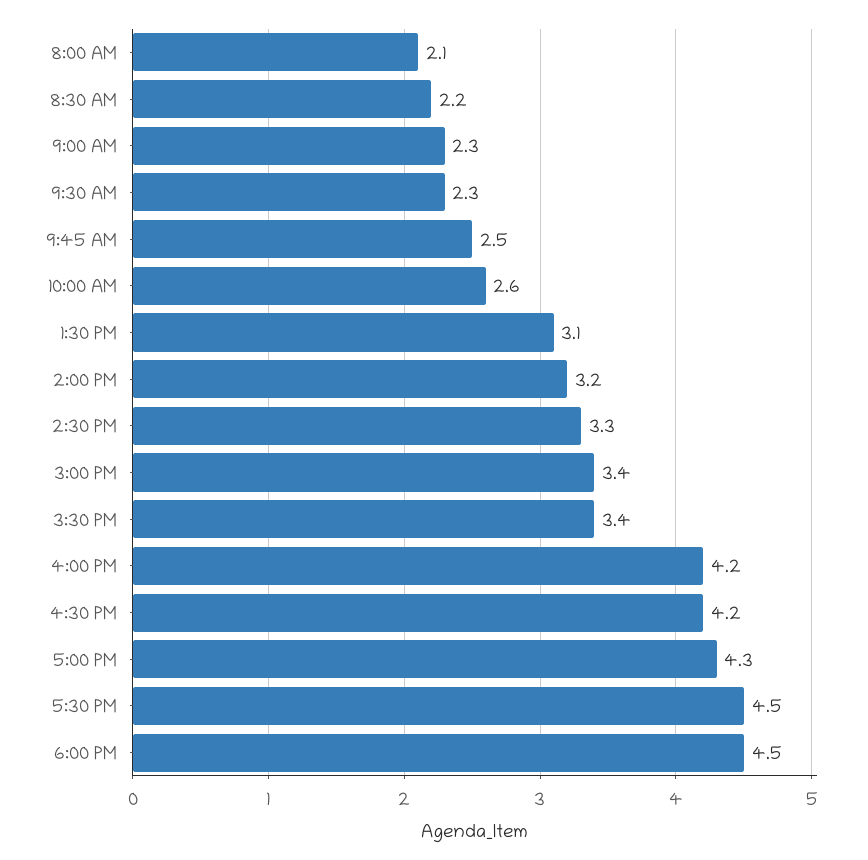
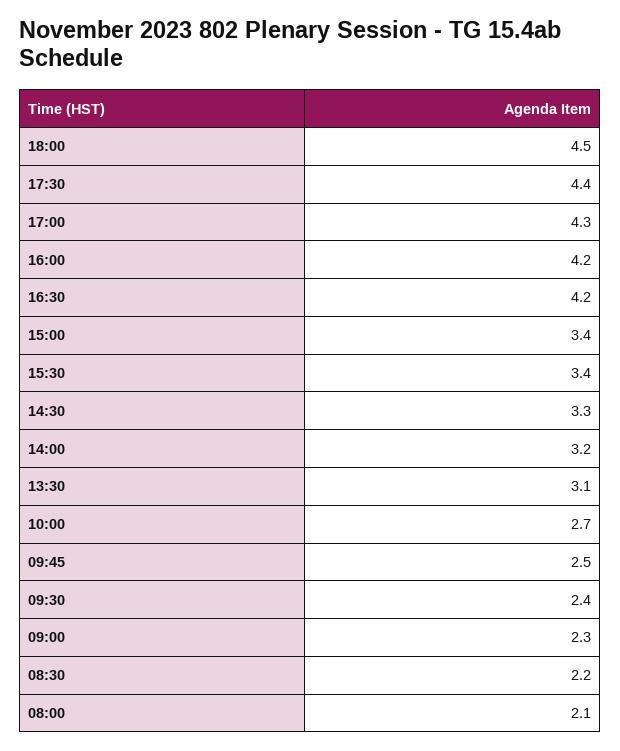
  {
    "8:00 AM": 2.1,
    "8:30 AM": 2.2,
    "9:00 AM": 2.3,
-   "9:30 AM": 2.3,
+   "9:30 AM": 2.4,
    "9:45 AM": 2.5,
-   "10:00 AM": 2.6,
+   "10:00 AM": 2.7,
    "1:30 PM": 3.1,
    "2:00 PM": 3.2,
    "2:30 PM": 3.3,
    "3:00 PM": 3.4,
    "3:30 PM": 3.4,
    "4:00 PM": 4.2,
    "4:30 PM": 4.2,
    "5:00 PM": 4.3,
-   "5:30 PM": 4.5,
+   "5:30 PM": 4.4,
    "6:00 PM": 4.5
  }

